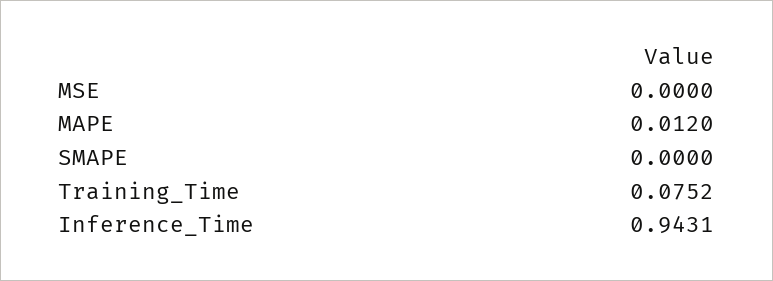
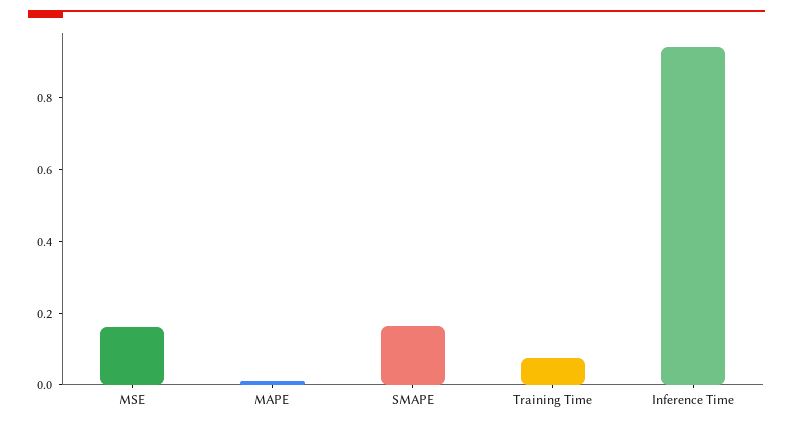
  {
-   "MSE": 0,
+   "MSE": 0.15,
    "MAPE": 0.012,
-   "SMAPE": 0,
+   "SMAPE": 0.15,
    "Training_Time": 0.0752,
    "Inference_Time": 0.9431
  }

